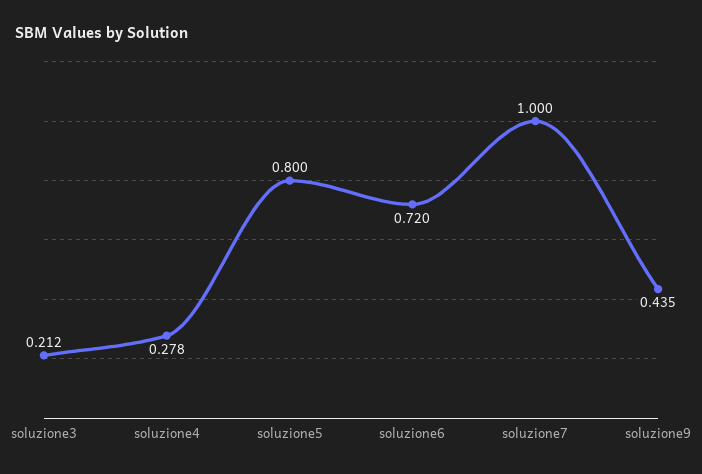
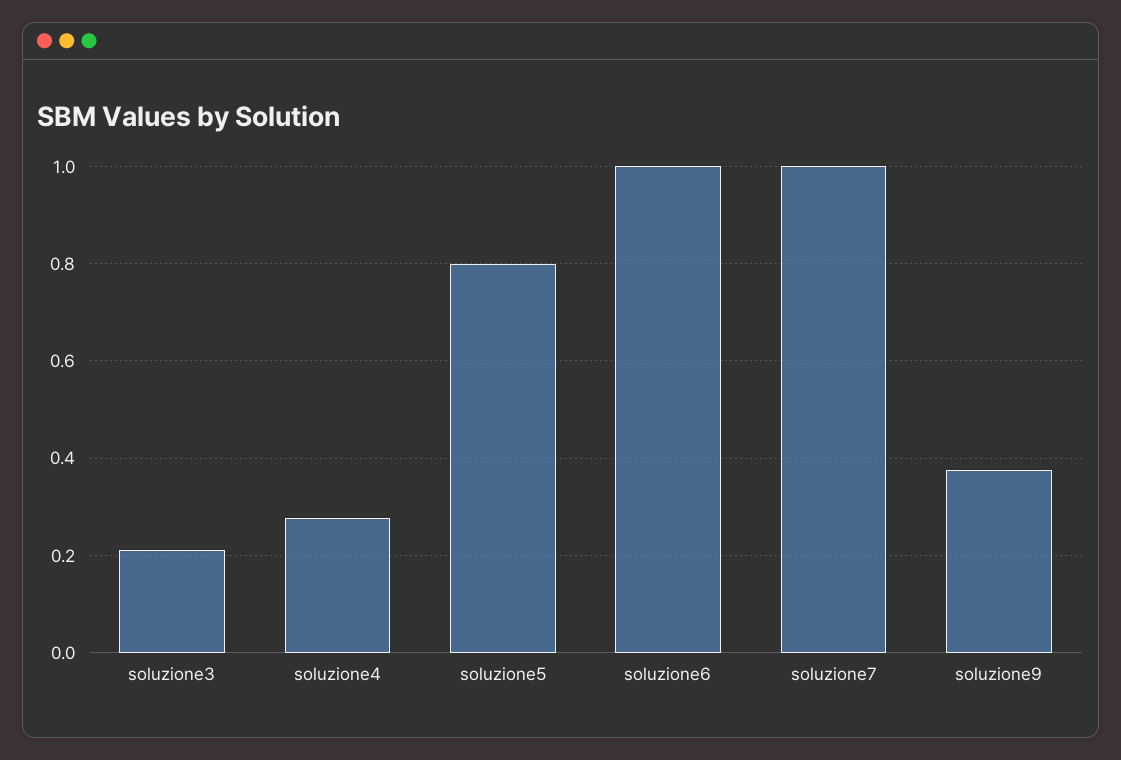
  {
    "soluzione3": 0.212,
    "soluzione4": 0.278,
    "soluzione5": 0.8,
-   "soluzione6": 0.72,
+   "soluzione6": 1,
    "soluzione7": 1,
-   "soluzione9": 0.435
+   "soluzione9": 0.38
  }

